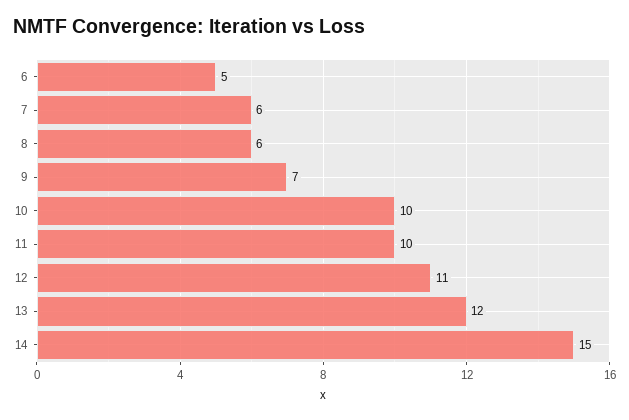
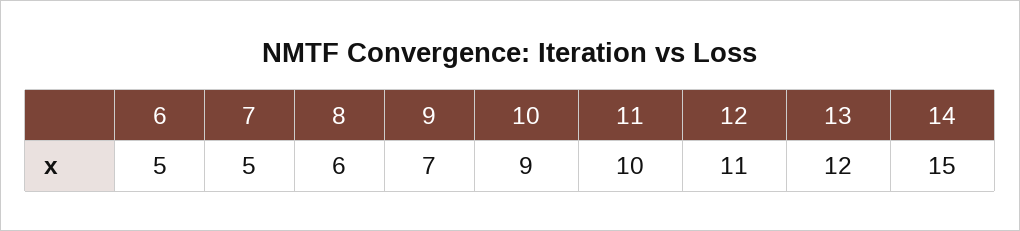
  {
    "6": 5,
-   "7": 6,
+   "7": 5,
    "8": 6,
    "9": 7,
-   "10": 10,
+   "10": 9,
    "11": 10,
    "12": 11,
    "13": 12,
    "14": 15
  }

